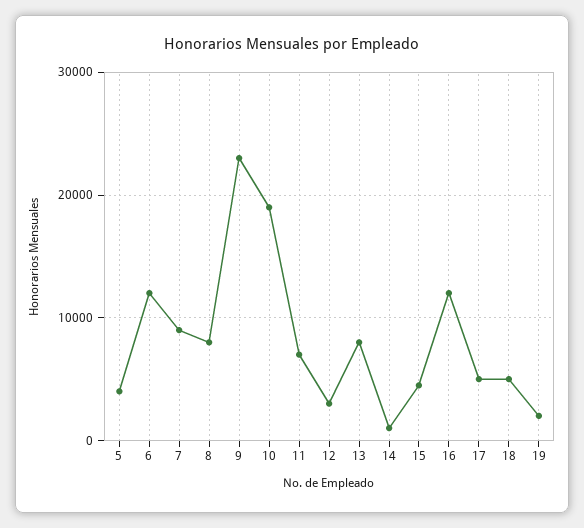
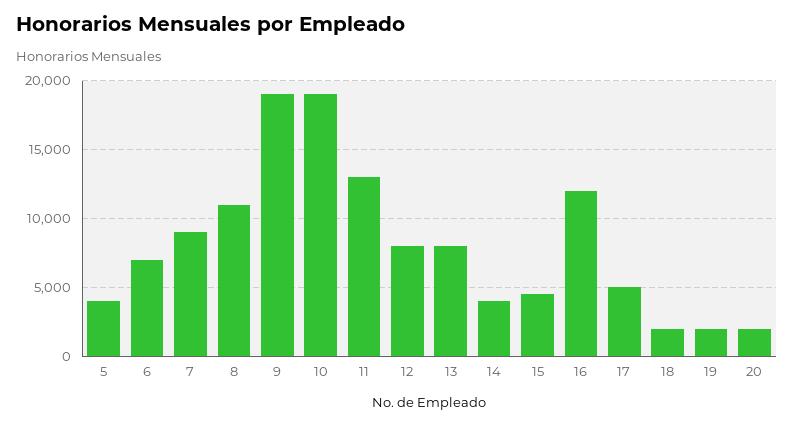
  {
    "5": 4000,
-   "6": 12000,
+   "6": 7000,
    "7": 9000,
-   "8": 8000,
+   "8": 11000,
-   "9": 23000,
+   "9": 19000,
    "10": 19000,
-   "11": 7000,
+   "11": 13000,
-   "12": 3000,
+   "12": 8000,
    "13": 8000,
-   "14": 1000,
+   "14": 4000,
    "15": 4500,
    "16": 12000,
    "17": 5000,
-   "18": 5000,
+   "18": 2000,
-   "19": 2000
+   "19": 2000,
+   "20": 2000
  }

